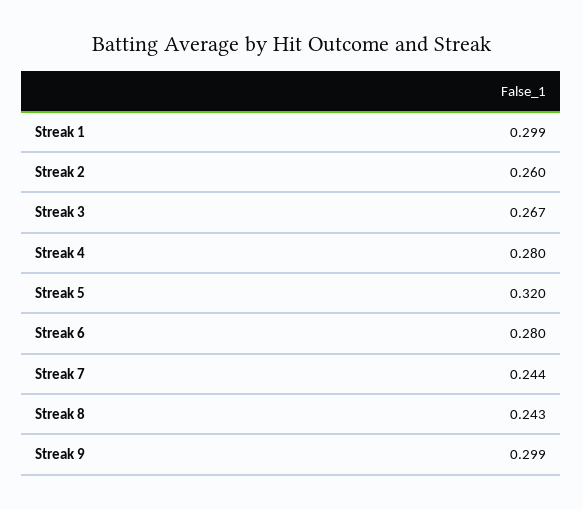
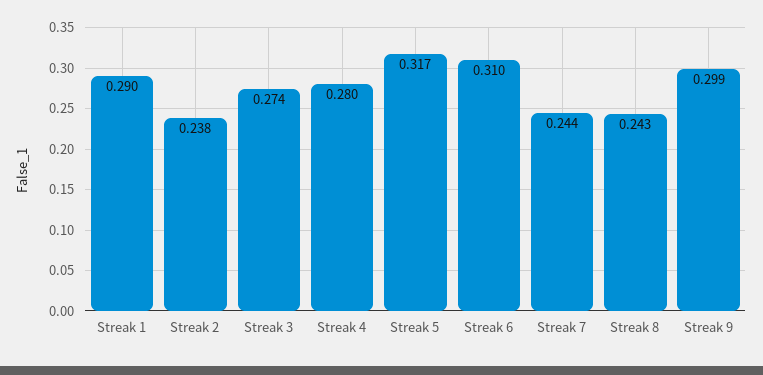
  {
-   "Streak 1": 0.299,
+   "Streak 1": 0.29,
-   "Streak 2": 0.26,
+   "Streak 2": 0.238,
-   "Streak 3": 0.267,
+   "Streak 3": 0.274,
    "Streak 4": 0.28,
-   "Streak 5": 0.32,
+   "Streak 5": 0.317,
-   "Streak 6": 0.28,
+   "Streak 6": 0.31,
    "Streak 7": 0.244,
    "Streak 8": 0.243,
    "Streak 9": 0.299
  }

